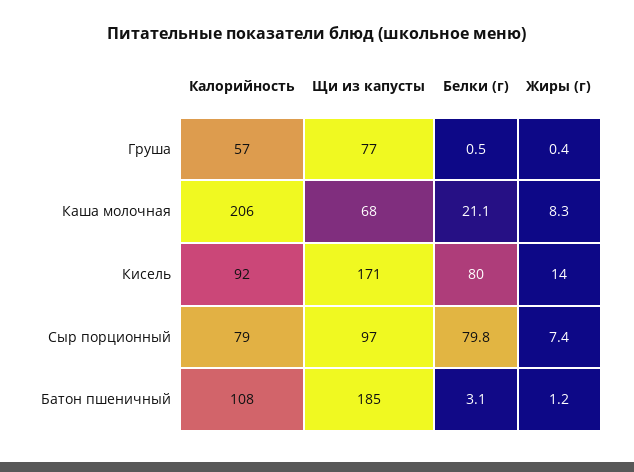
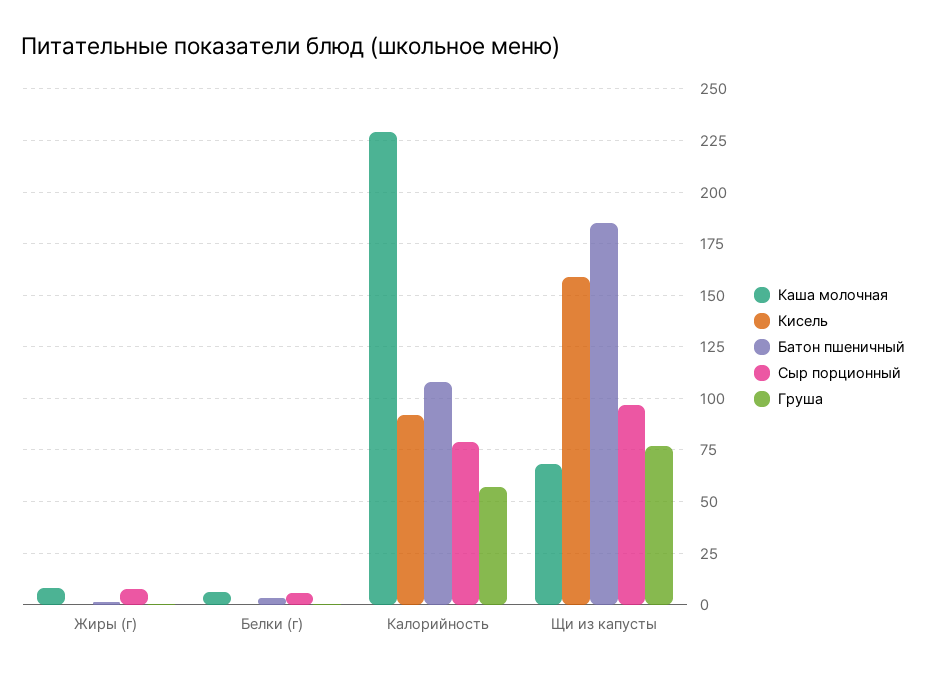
  {
    "Груша": {
      "Калорийность": 57,
      "Щи из капусты": 77,
      "Белки (г)": 0.5,
      "Жиры (г)": 0.4
    },
    "Каша молочная": {
-     "Калорийность": 206,
+     "Калорийность": 230,
      "Щи из капусты": 68,
-     "Белки (г)": 21.1,
+     "Белки (г)": 5,
      "Жиры (г)": 8.3
    },
    "Кисель": {
      "Калорийность": 92,
-     "Щи из капусты": 171,
+     "Щи из капусты": 160,
-     "Белки (г)": 80,
+     "Белки (г)": 0,
-     "Жиры (г)": 14
+     "Жиры (г)": 0
    },
    "Сыр порционный": {
      "Калорийность": 79,
      "Щи из капусты": 97,
-     "Белки (г)": 79.8,
+     "Белки (г)": 5,
      "Жиры (г)": 7.4
    },
    "Батон пшеничный": {
      "Калорийность": 108,
      "Щи из капусты": 185,
      "Белки (г)": 3.1,
      "Жиры (г)": 1.2
    }
  }

